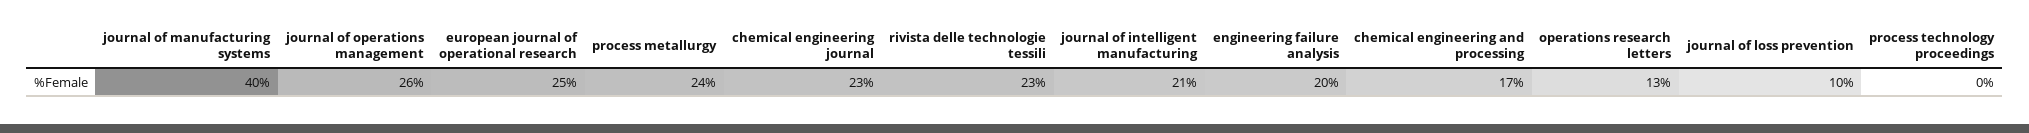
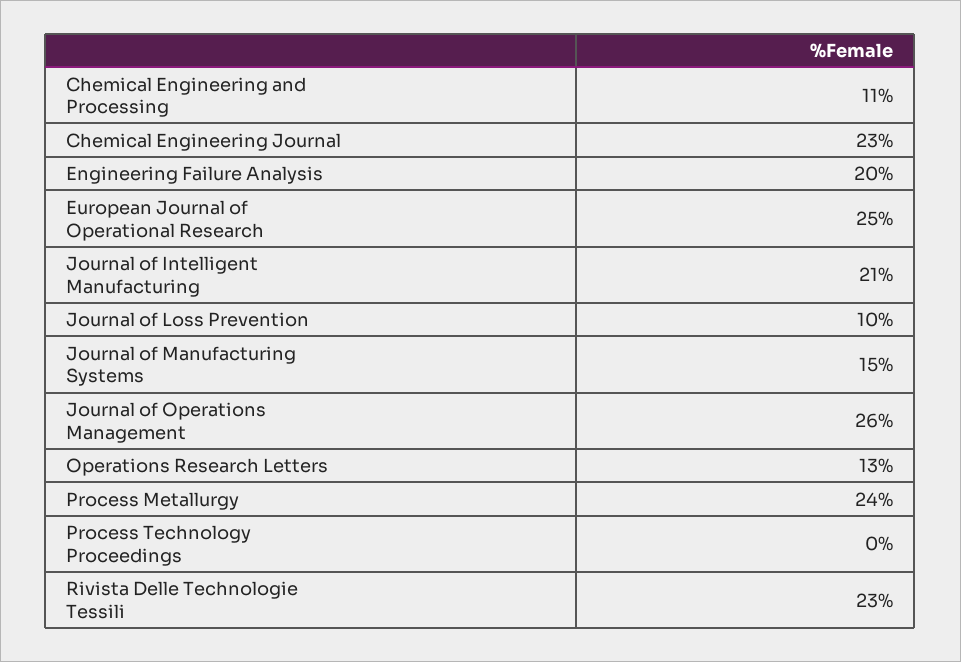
  {
-   "journal of manufacturing systems": 40,
+   "journal of manufacturing systems": 15,
    "journal of operations management": 26,
    "european journal of operational research": 25,
    "process metallurgy": 24,
    "chemical engineering journal": 23,
    "rivista delle technologie tessili": 23,
    "journal of intelligent manufacturing": 21,
    "engineering failure analysis": 20,
-   "chemical engineering and processing": 17,
+   "chemical engineering and processing": 11,
    "operations research letters": 13,
    "journal of loss prevention": 10,
    "process technology proceedings": 0
  }

